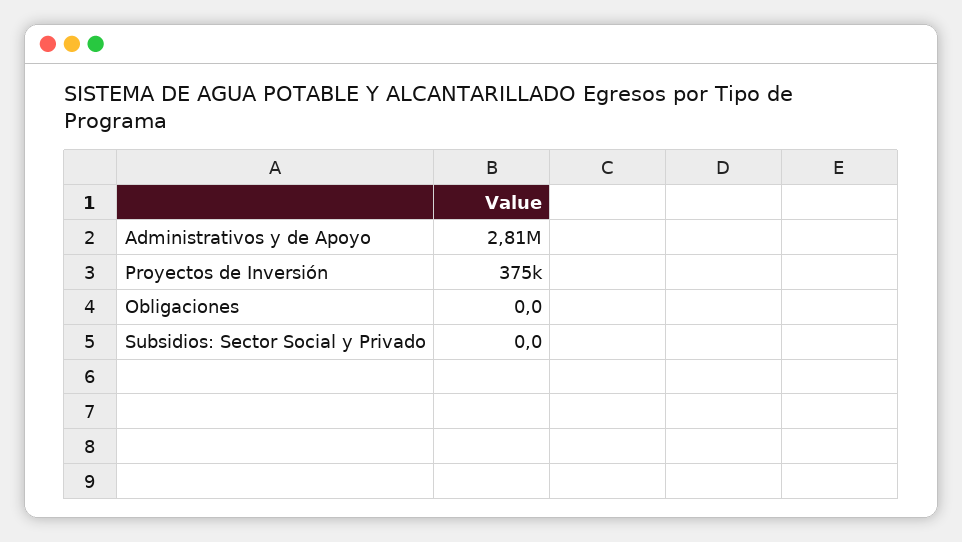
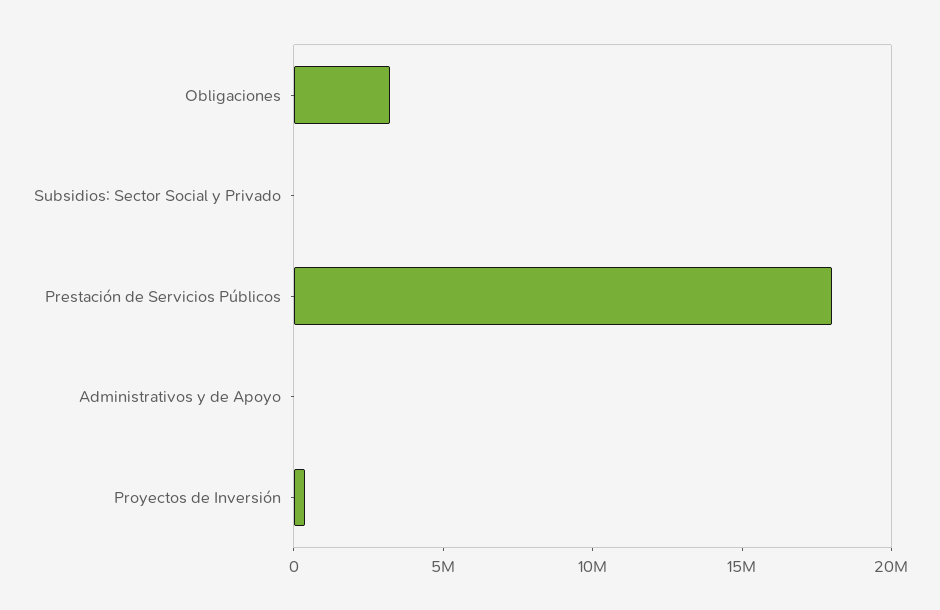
  {
-   "Administrativos y de Apoyo": 2810000,
+   "Administrativos y de Apoyo": 0,
    "Proyectos de Inversión": 375000,
-   "Obligaciones": 0,
+   "Obligaciones": 3000000,
-   "Subsidios: Sector Social y Privado": 0
+   "Subsidios: Sector Social y Privado": 0,
+   "Prestación de Servicios Públicos": 18000000
  }

